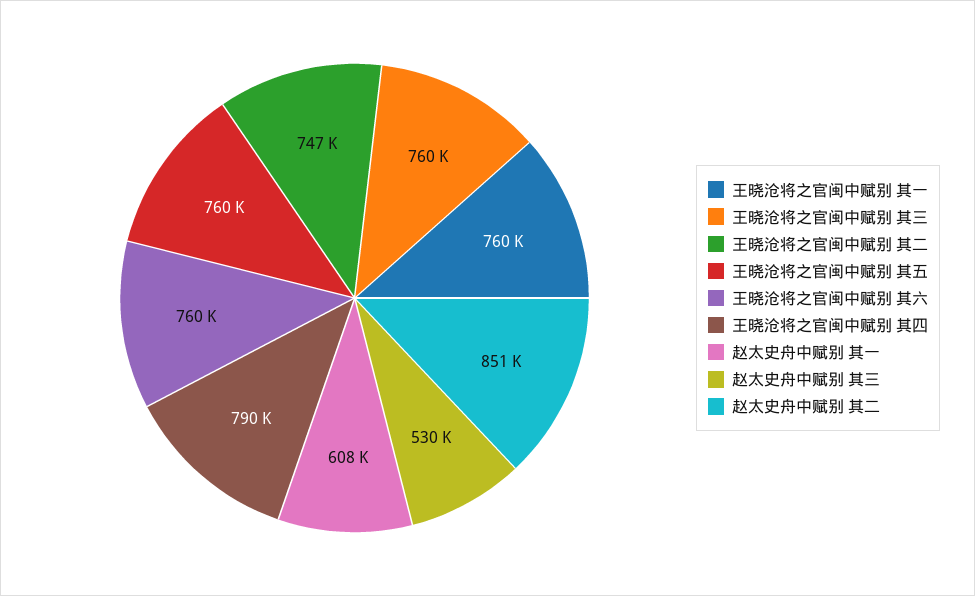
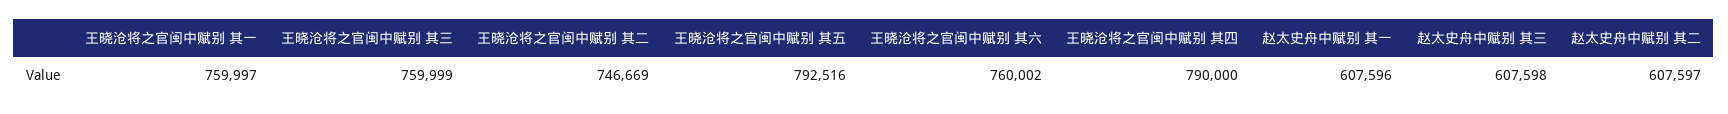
  {
    "王晓沧将之官闽中赋别 其一": 759997,
    "王晓沧将之官闽中赋别 其三": 759999,
    "王晓沧将之官闽中赋别 其二": 746669,
-   "王晓沧将之官闽中赋别 其五": 760000,
+   "王晓沧将之官闽中赋别 其五": 792516,
    "王晓沧将之官闽中赋别 其六": 760002,
    "王晓沧将之官闽中赋别 其四": 790000,
    "赵太史舟中赋别 其一": 607596,
-   "赵太史舟中赋别 其三": 530000,
+   "赵太史舟中赋别 其三": 607598,
-   "赵太史舟中赋别 其二": 851000
+   "赵太史舟中赋别 其二": 607597
  }

